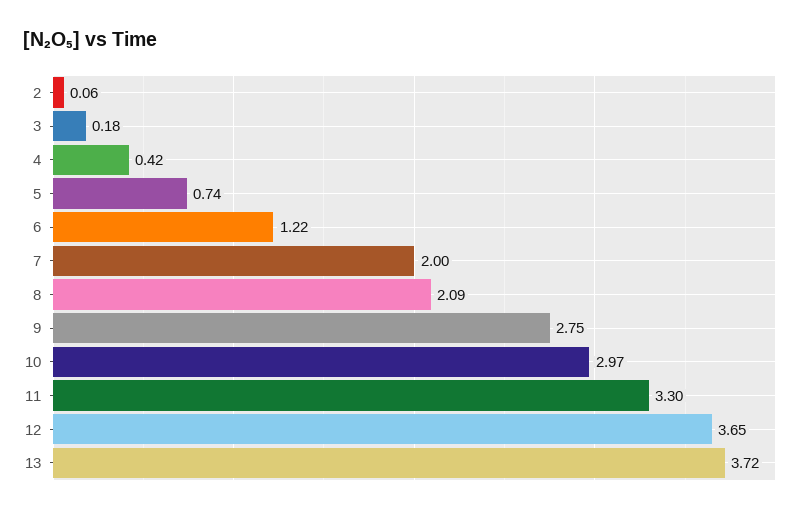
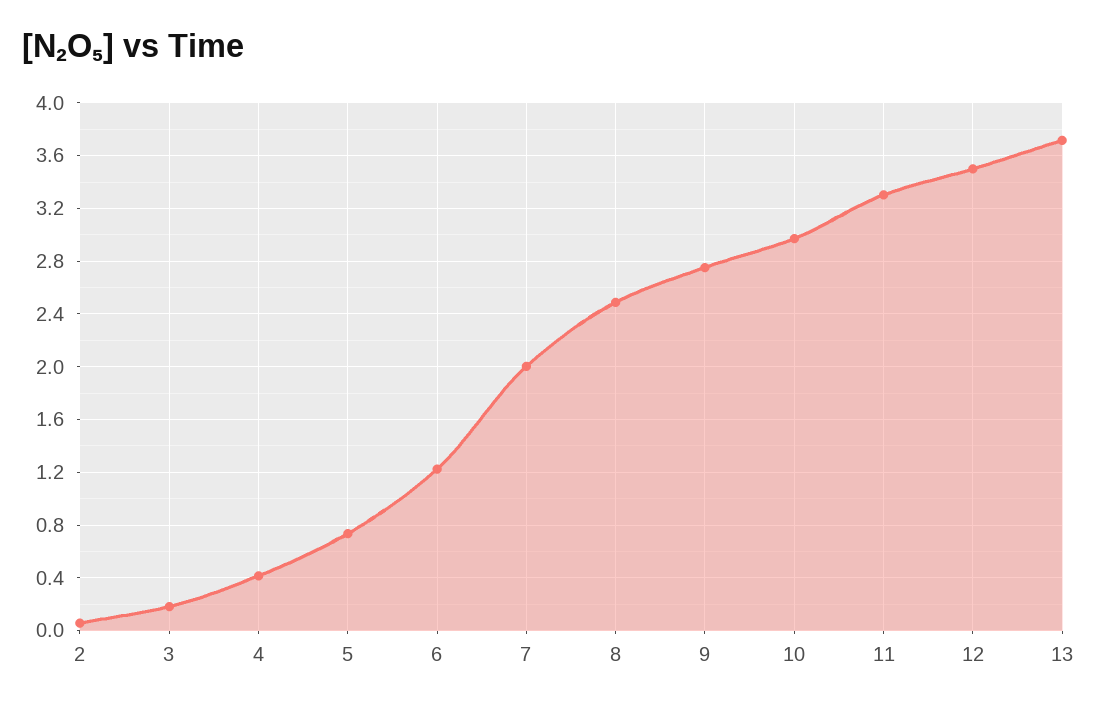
  {
    "2": 0.06,
    "3": 0.18,
    "4": 0.42,
    "5": 0.74,
    "6": 1.22,
    "7": 2,
-   "8": 2.09,
+   "8": 2.5,
    "9": 2.75,
    "10": 2.97,
    "11": 3.3,
-   "12": 3.65,
+   "12": 3.5,
    "13": 3.72
  }

